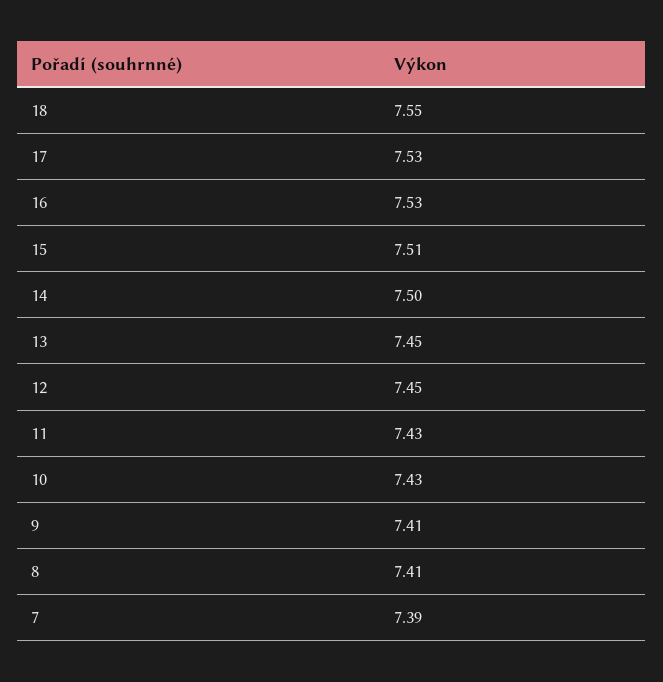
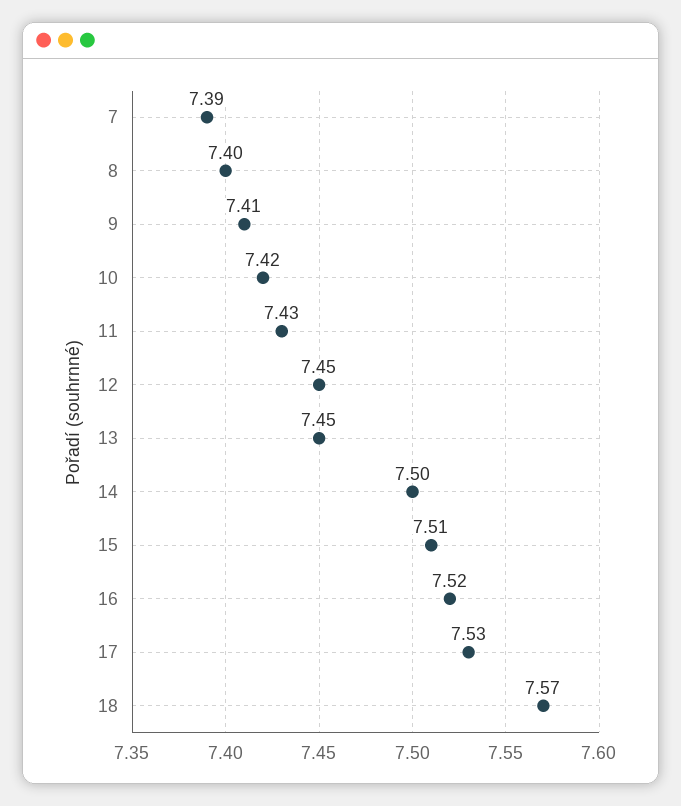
  {
-   "18": 7.55,
+   "18": 7.57,
    "17": 7.53,
-   "16": 7.53,
+   "16": 7.52,
    "15": 7.51,
    "14": 7.5,
    "13": 7.45,
    "12": 7.45,
    "11": 7.43,
-   "10": 7.43,
+   "10": 7.42,
    "9": 7.41,
-   "8": 7.41,
+   "8": 7.4,
    "7": 7.39
  }

